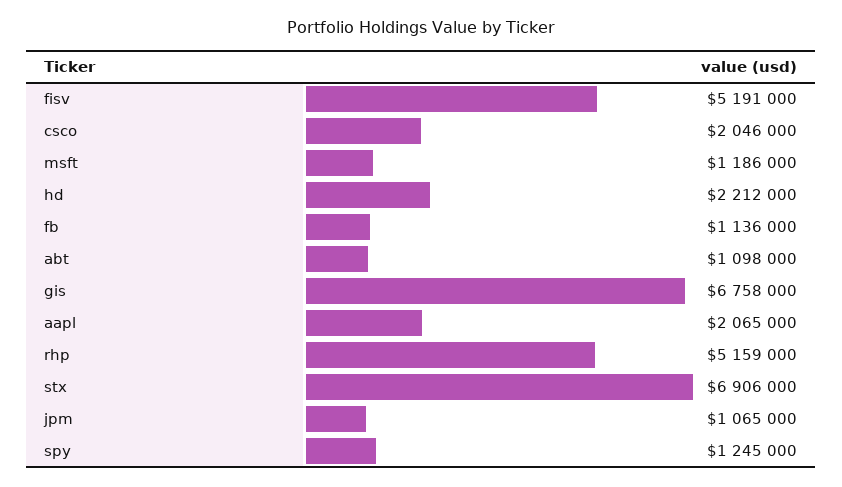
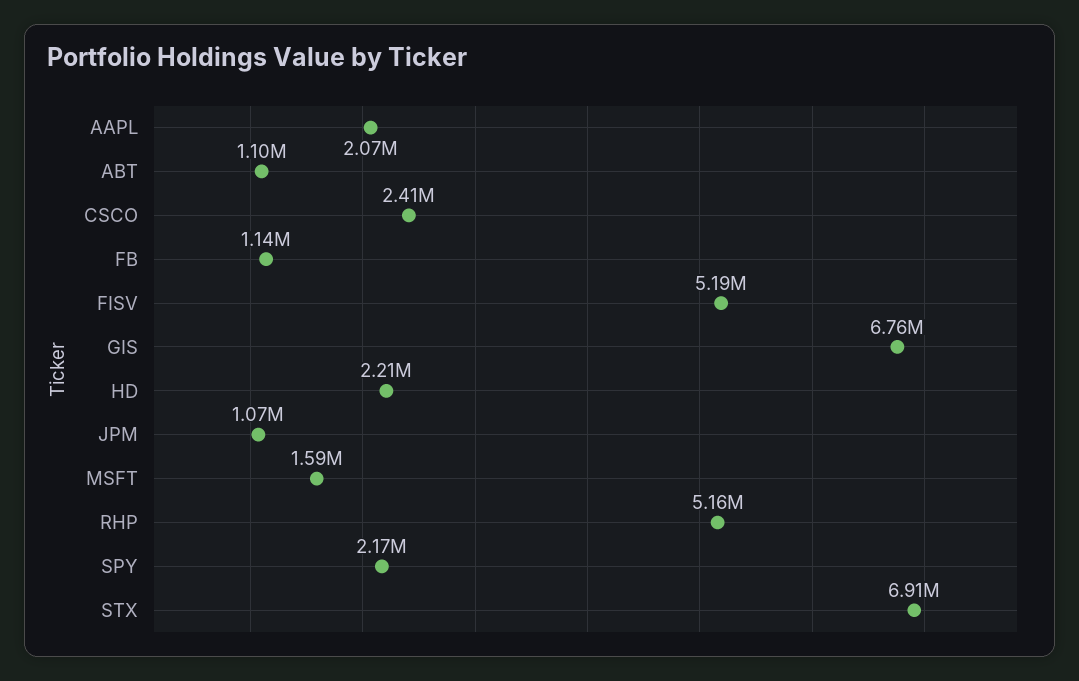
  {
    "fisv": 5191000,
-   "csco": 2046000,
+   "csco": 2410000,
-   "msft": 1186000,
+   "msft": 1590000,
    "hd": 2212000,
    "fb": 1136000,
    "abt": 1098000,
    "gis": 6758000,
    "aapl": 2065000,
    "rhp": 5159000,
    "stx": 6906000,
    "jpm": 1065000,
-   "spy": 1245000
+   "spy": 2170000
  }

